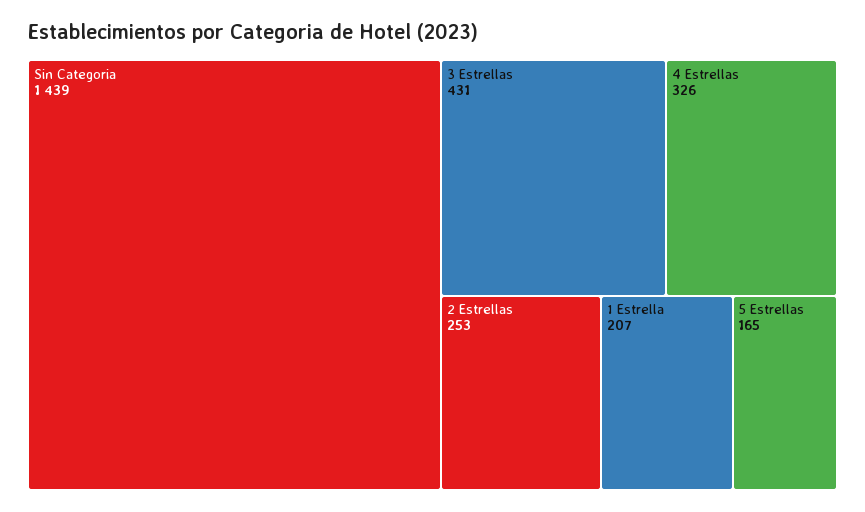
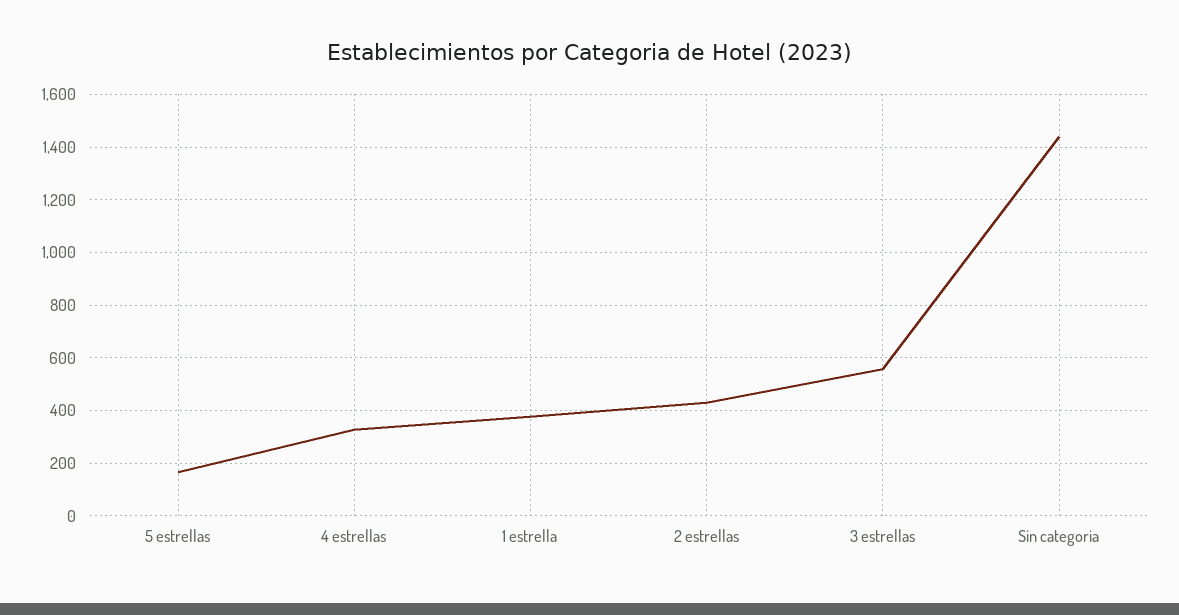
  {
    "Sin Categoria": 1439,
-   "3 Estrellas": 431,
+   "3 Estrellas": 550,
    "4 Estrellas": 326,
-   "2 Estrellas": 253,
+   "2 Estrellas": 425,
-   "1 Estrella": 207,
+   "1 Estrella": 375,
    "5 Estrellas": 165
  }

